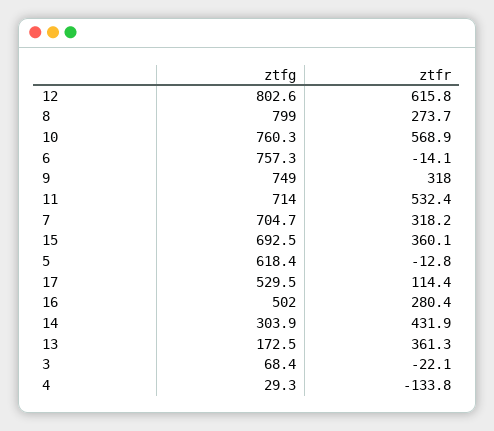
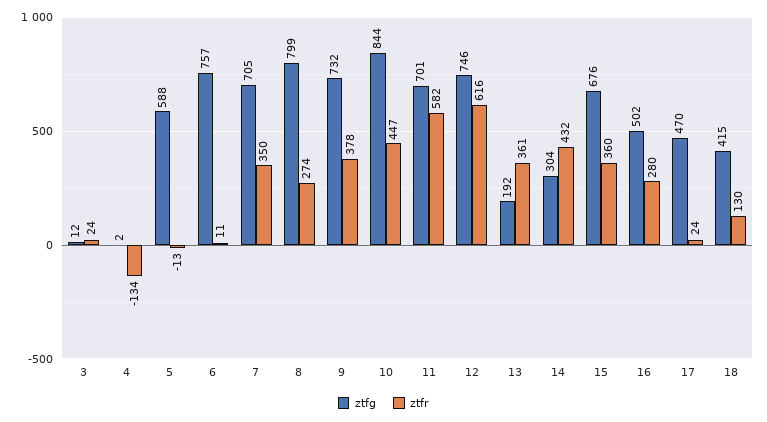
  {
    "ztfg": {
-     "12": 802.6,
+     "12": 746,
      "8": 799,
-     "10": 760.3,
+     "10": 844,
      "6": 757.3,
-     "9": 749,
+     "9": 732,
-     "11": 714,
+     "11": 701,
      "7": 704.7,
-     "15": 692.5,
+     "15": 676,
-     "5": 618.4,
+     "5": 588,
-     "17": 529.5,
+     "17": 470,
      "16": 502,
      "14": 303.9,
-     "13": 172.5,
+     "13": 192,
-     "3": 68.4,
+     "3": 12,
-     "4": 29.3
+     "4": 2,
+     "18": 415
    },
    "ztfr": {
      "12": 615.8,
      "8": 273.7,
-     "10": 568.9,
+     "10": 447,
-     "6": -14.1,
+     "6": 11,
-     "9": 318,
+     "9": 378,
-     "11": 532.4,
+     "11": 582,
-     "7": 318.2,
+     "7": 350,
      "15": 360.1,
      "5": -12.8,
-     "17": 114.4,
+     "17": 24,
      "16": 280.4,
      "14": 431.9,
      "13": 361.3,
-     "3": -22.1,
+     "3": 24,
-     "4": -133.8
+     "4": -133.8,
+     "18": 130
    }
  }

